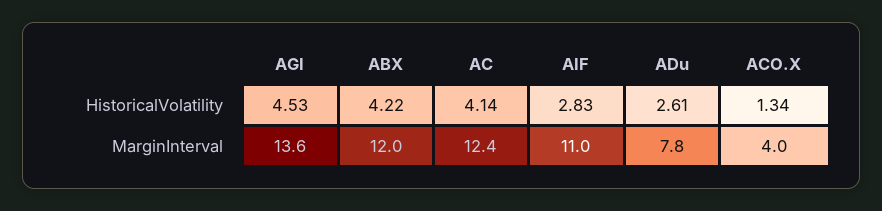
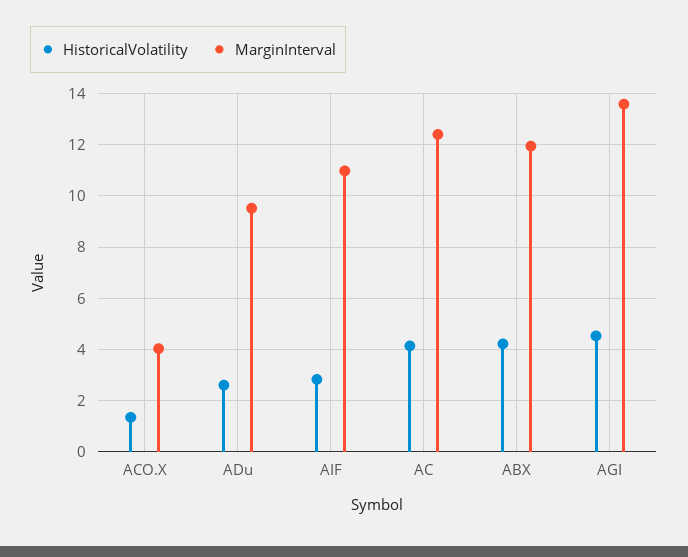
  {
    "HistoricalVolatility": {
      "AGI": 4.53,
      "ABX": 4.22,
      "AC": 4.14,
      "AIF": 2.83,
      "ADu": 2.61,
      "ACO.X": 1.34
    },
    "MarginInterval": {
      "AGI": 13.6,
      "ABX": 12,
      "AC": 12.4,
      "AIF": 11,
-     "ADu": 7.8,
+     "ADu": 9.5,
      "ACO.X": 4
    }
  }

